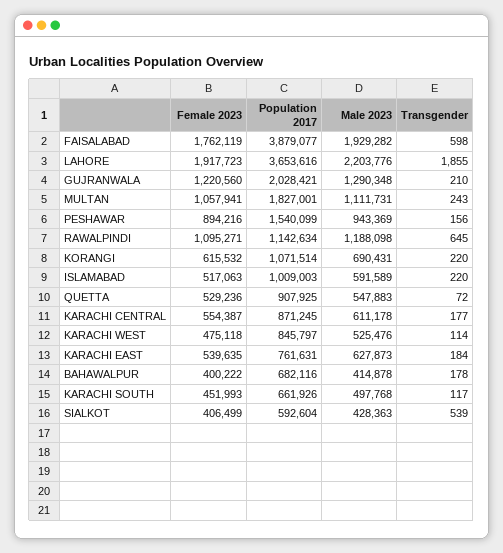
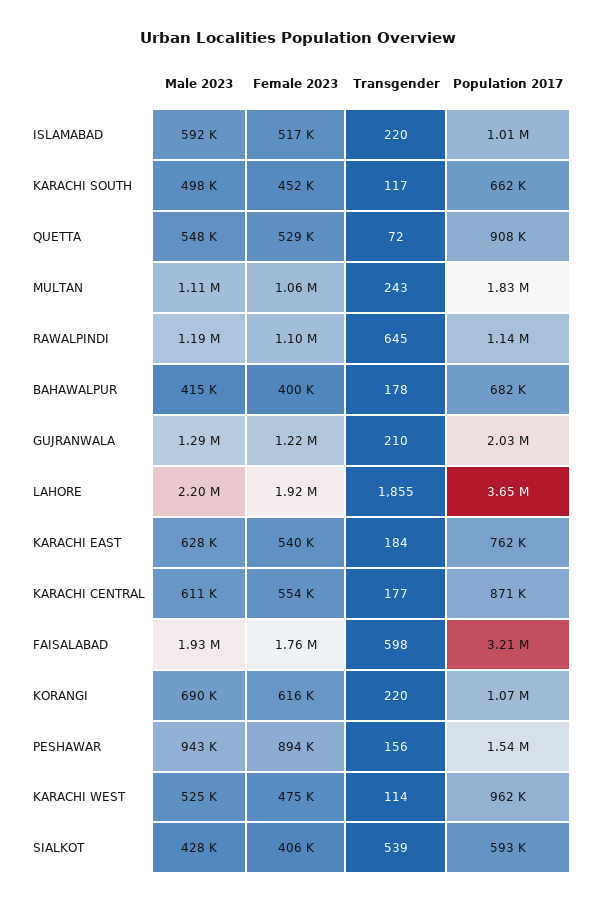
  {
    "Female 2023": {
      "FAISALABAD": 1762119,
      "LAHORE": 1917723,
      "GUJRANWALA": 1220560,
      "MULTAN": 1057941,
      "PESHAWAR": 894216,
      "RAWALPINDI": 1095271,
      "KORANGI": 615532,
      "ISLAMABAD": 517063,
      "QUETTA": 529236,
      "KARACHI CENTRAL": 554387,
      "KARACHI WEST": 475118,
      "KARACHI EAST": 539635,
      "BAHAWALPUR": 400222,
      "KARACHI SOUTH": 451993,
      "SIALKOT": 406499
    },
    "Population 2017": {
-     "FAISALABAD": 3879077,
+     "FAISALABAD": 3210000,
      "LAHORE": 3653616,
      "GUJRANWALA": 2028421,
      "MULTAN": 1827001,
      "PESHAWAR": 1540099,
      "RAWALPINDI": 1142634,
      "KORANGI": 1071514,
      "ISLAMABAD": 1009003,
      "QUETTA": 907925,
      "KARACHI CENTRAL": 871245,
-     "KARACHI WEST": 845797,
+     "KARACHI WEST": 962000,
      "KARACHI EAST": 761631,
      "BAHAWALPUR": 682116,
      "KARACHI SOUTH": 661926,
      "SIALKOT": 592604
    },
    "Male 2023": {
      "FAISALABAD": 1929282,
      "LAHORE": 2203776,
      "GUJRANWALA": 1290348,
      "MULTAN": 1111731,
      "PESHAWAR": 943369,
      "RAWALPINDI": 1188098,
      "KORANGI": 690431,
      "ISLAMABAD": 591589,
      "QUETTA": 547883,
      "KARACHI CENTRAL": 611178,
      "KARACHI WEST": 525476,
      "KARACHI EAST": 627873,
      "BAHAWALPUR": 414878,
      "KARACHI SOUTH": 497768,
      "SIALKOT": 428363
    },
    "Transgender": {
      "FAISALABAD": 598,
      "LAHORE": 1855,
      "GUJRANWALA": 210,
      "MULTAN": 243,
      "PESHAWAR": 156,
      "RAWALPINDI": 645,
      "KORANGI": 220,
      "ISLAMABAD": 220,
      "QUETTA": 72,
      "KARACHI CENTRAL": 177,
      "KARACHI WEST": 114,
      "KARACHI EAST": 184,
      "BAHAWALPUR": 178,
      "KARACHI SOUTH": 117,
      "SIALKOT": 539
    }
  }

